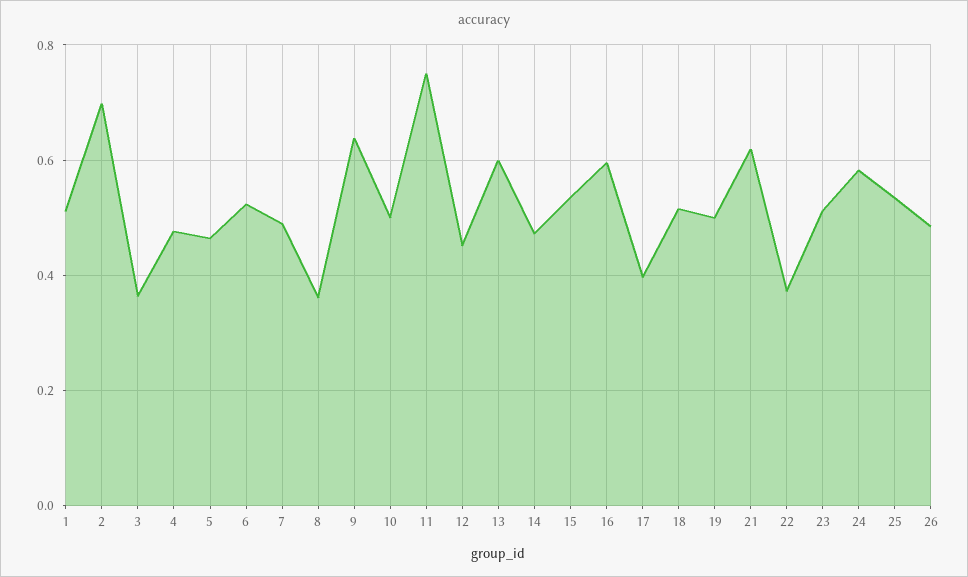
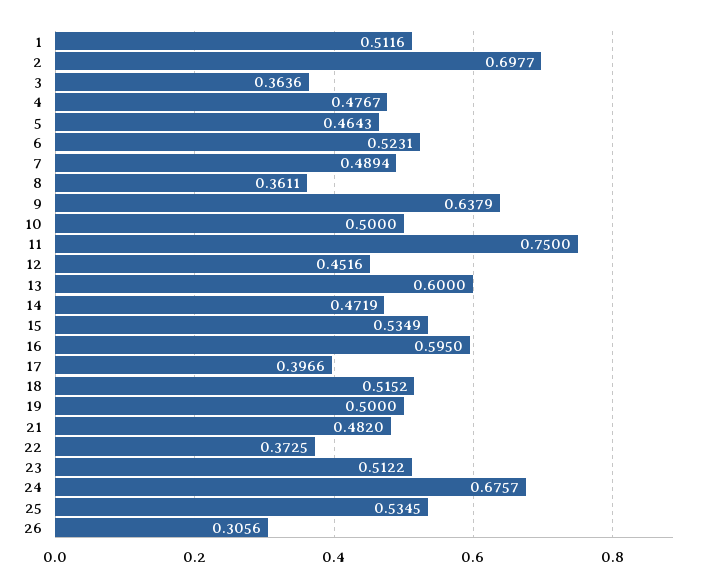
  {
    "1": 0.5116,
    "2": 0.6977,
    "3": 0.3636,
    "4": 0.4767,
    "5": 0.4643,
    "6": 0.5231,
    "7": 0.4894,
    "8": 0.3611,
    "9": 0.6379,
    "10": 0.5,
    "11": 0.75,
    "12": 0.4516,
    "13": 0.6,
    "14": 0.4719,
    "15": 0.5349,
    "16": 0.595,
    "17": 0.3966,
    "18": 0.5152,
    "19": 0.5,
-   "21": 0.62,
+   "21": 0.482,
    "22": 0.3725,
    "23": 0.5122,
-   "24": 0.58,
+   "24": 0.6757,
    "25": 0.5345,
-   "26": 0.48
+   "26": 0.3056
  }

